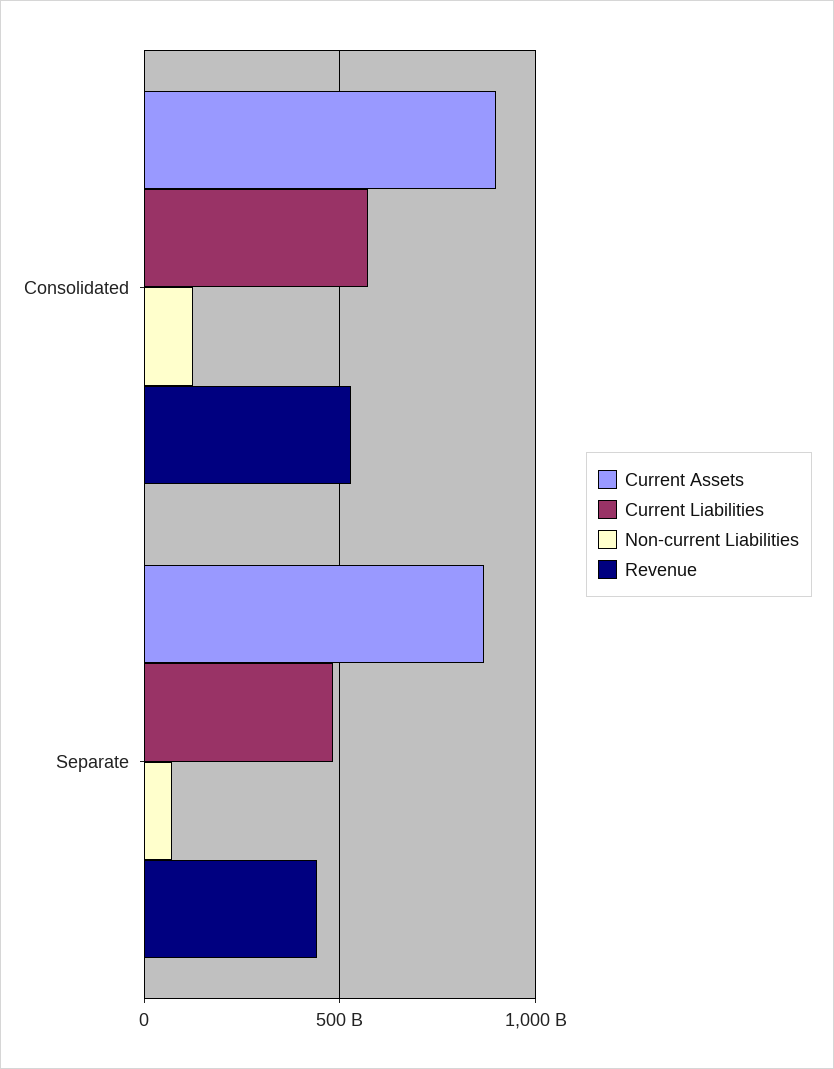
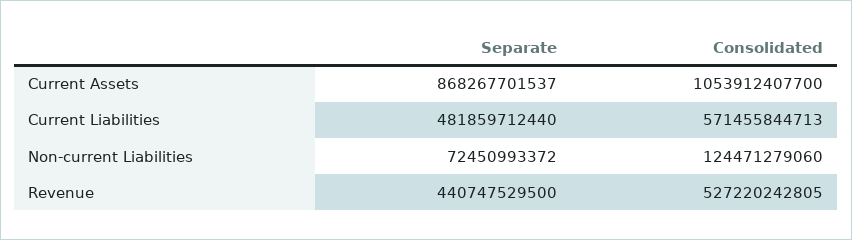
  {
    "Current Assets": {
-     "Consolidated": 900000000000,
+     "Consolidated": 1053912407700,
      "Separate": 868267701537
    },
    "Current Liabilities": {
      "Consolidated": 571455844713,
      "Separate": 481859712440
    },
    "Non-current Liabilities": {
      "Consolidated": 124471279060,
      "Separate": 72450993372
    },
    "Revenue": {
      "Consolidated": 527220242805,
      "Separate": 440747529500
    }
  }

